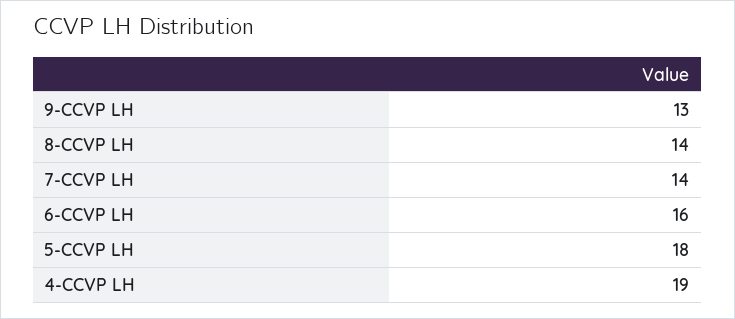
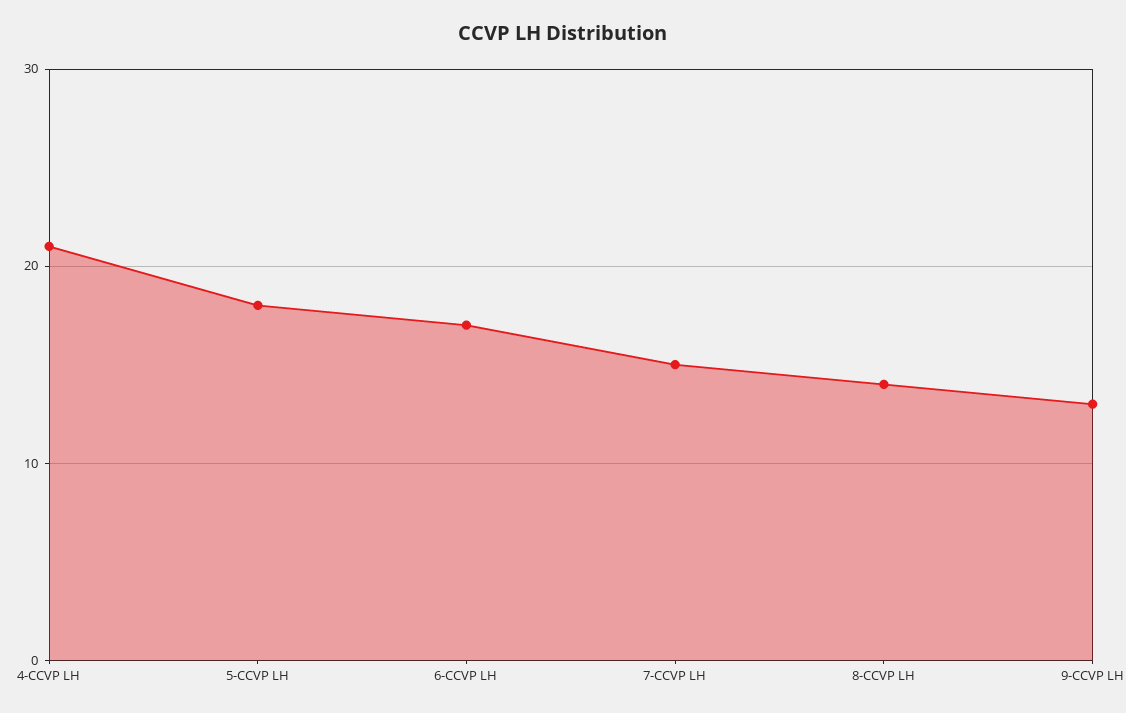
  {
    "9-CCVP LH": 13,
    "8-CCVP LH": 14,
-   "7-CCVP LH": 14,
+   "7-CCVP LH": 15,
-   "6-CCVP LH": 16,
+   "6-CCVP LH": 17,
    "5-CCVP LH": 18,
-   "4-CCVP LH": 19
+   "4-CCVP LH": 21
  }

